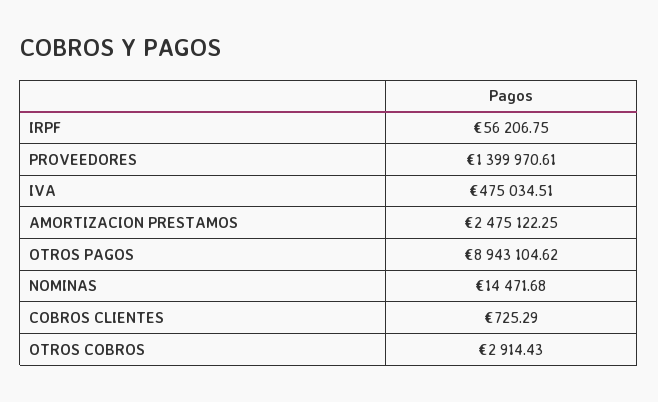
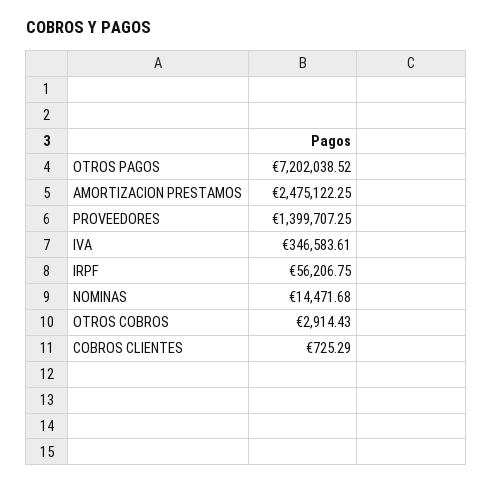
  {
    "IRPF": 56206.75,
-   "PROVEEDORES": 1399970.61,
+   "PROVEEDORES": 1399707.25,
-   "IVA": 475034.51,
+   "IVA": 346583.61,
    "AMORTIZACION PRESTAMOS": 2475122.25,
-   "OTROS PAGOS": 8943104.62,
+   "OTROS PAGOS": 7202038.52,
    "NOMINAS": 14471.68,
    "COBROS CLIENTES": 725.29,
    "OTROS COBROS": 2914.43
  }

